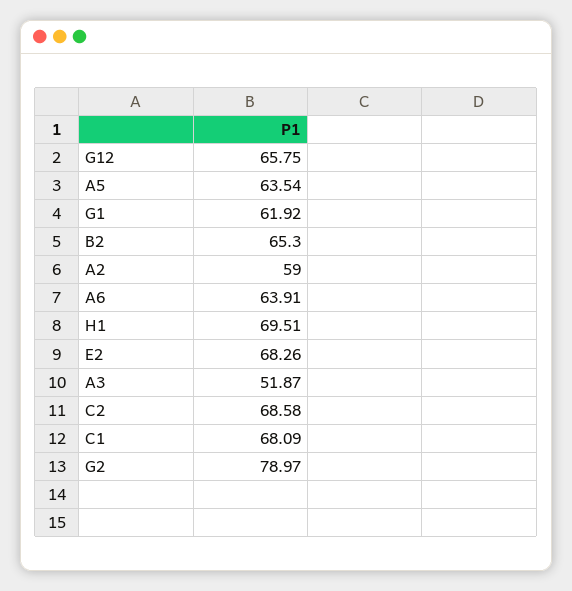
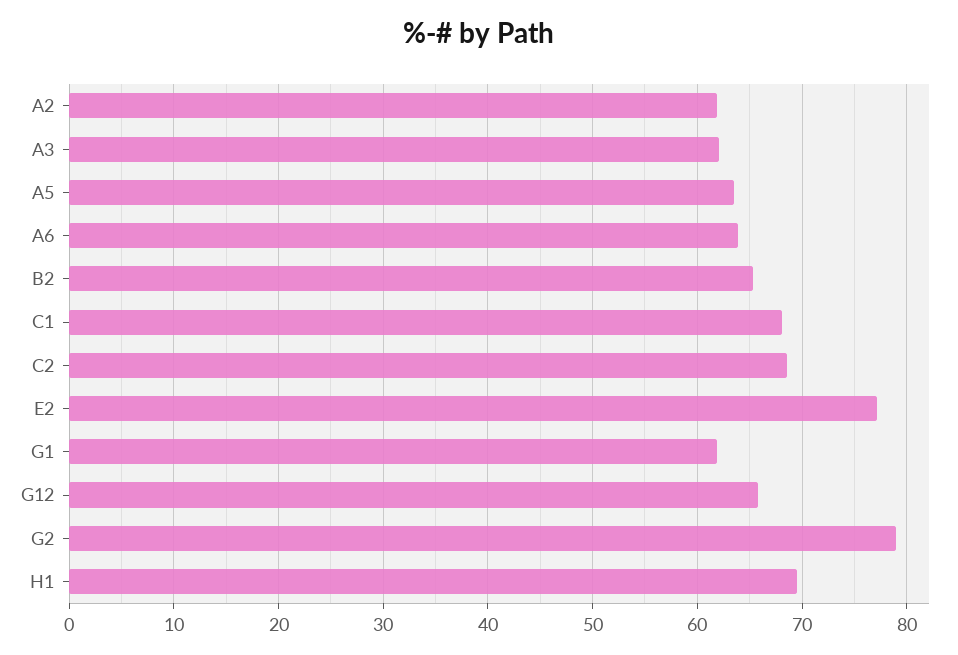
  {
    "G12": 65.75,
    "A5": 63.54,
    "G1": 61.92,
    "B2": 65.3,
-   "A2": 59,
+   "A2": 62,
    "A6": 63.91,
    "H1": 69.51,
-   "E2": 68.26,
+   "E2": 77,
-   "A3": 51.87,
+   "A3": 62,
    "C2": 68.58,
    "C1": 68.09,
    "G2": 78.97
  }

